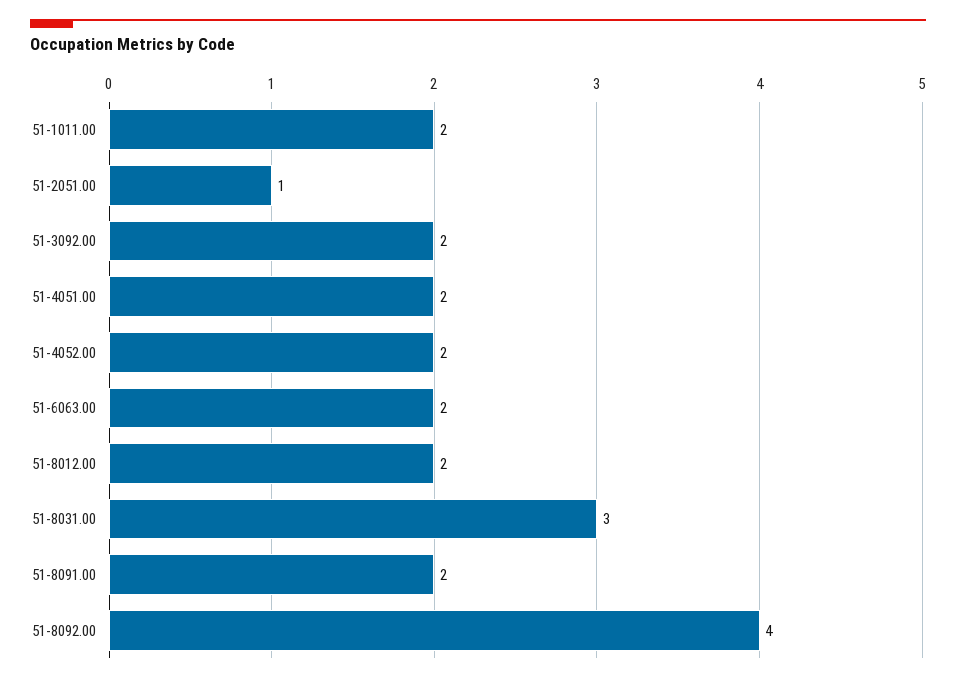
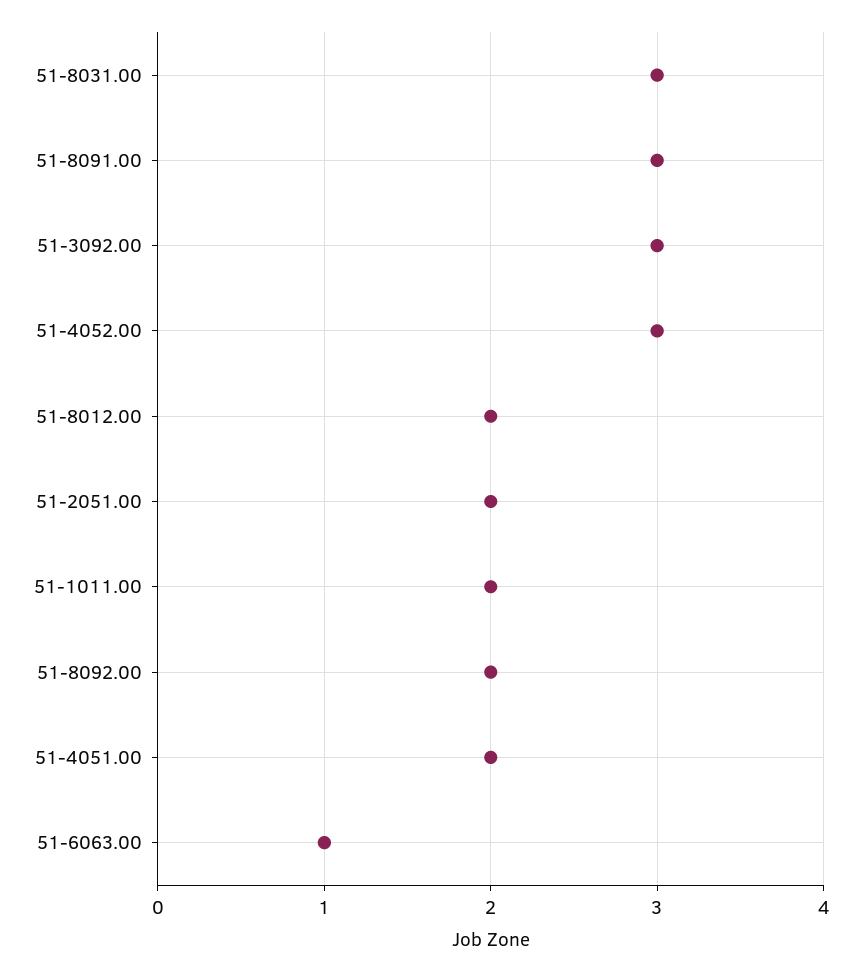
  {
    "51-1011.00": 2,
-   "51-2051.00": 1,
+   "51-2051.00": 2,
-   "51-3092.00": 2,
+   "51-3092.00": 3,
    "51-4051.00": 2,
-   "51-4052.00": 2,
+   "51-4052.00": 3,
-   "51-6063.00": 2,
+   "51-6063.00": 1,
    "51-8012.00": 2,
    "51-8031.00": 3,
-   "51-8091.00": 2,
+   "51-8091.00": 3,
-   "51-8092.00": 4
+   "51-8092.00": 2
  }

